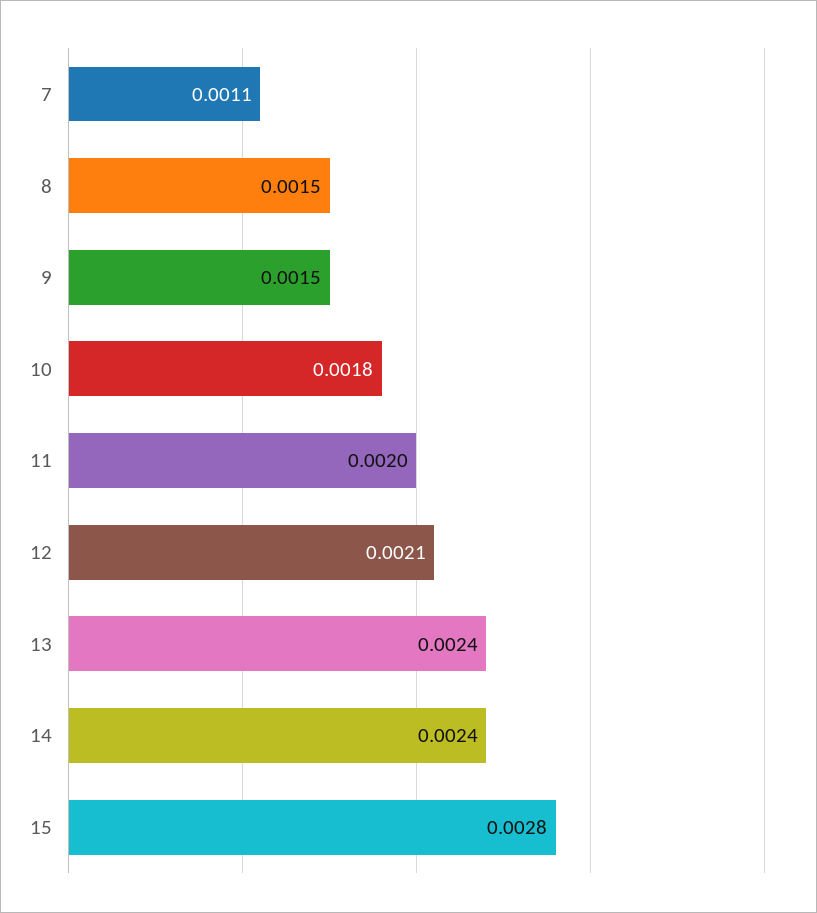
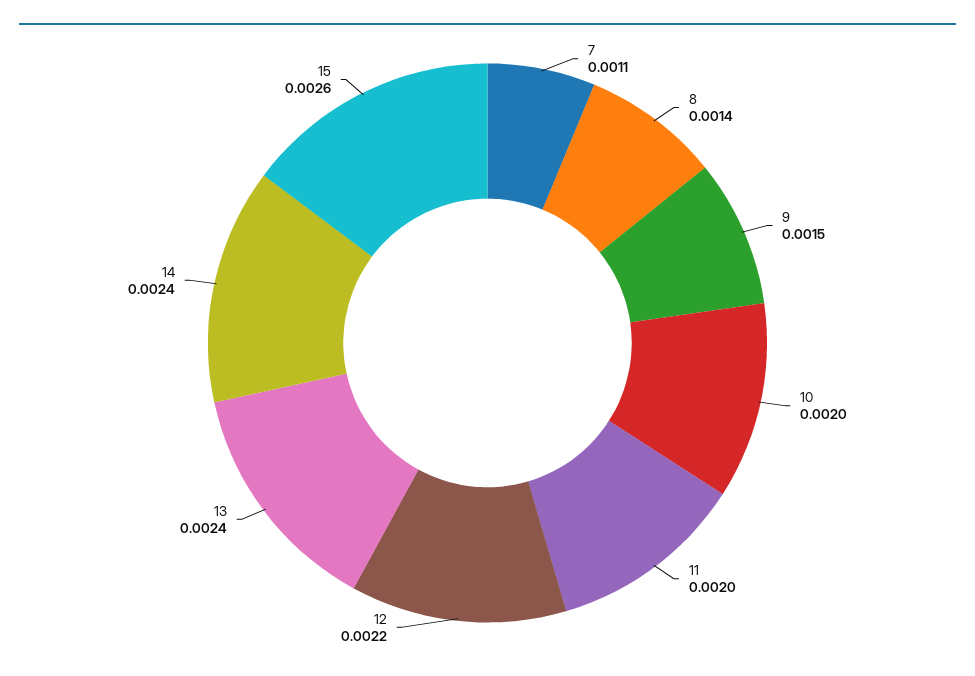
  {
    "7": 0.0011,
-   "8": 0.0015,
+   "8": 0.0014,
    "9": 0.0015,
-   "10": 0.0018,
+   "10": 0.002,
    "11": 0.002,
-   "12": 0.0021,
+   "12": 0.0022,
    "13": 0.0024,
    "14": 0.0024,
-   "15": 0.0028
+   "15": 0.0026
  }

